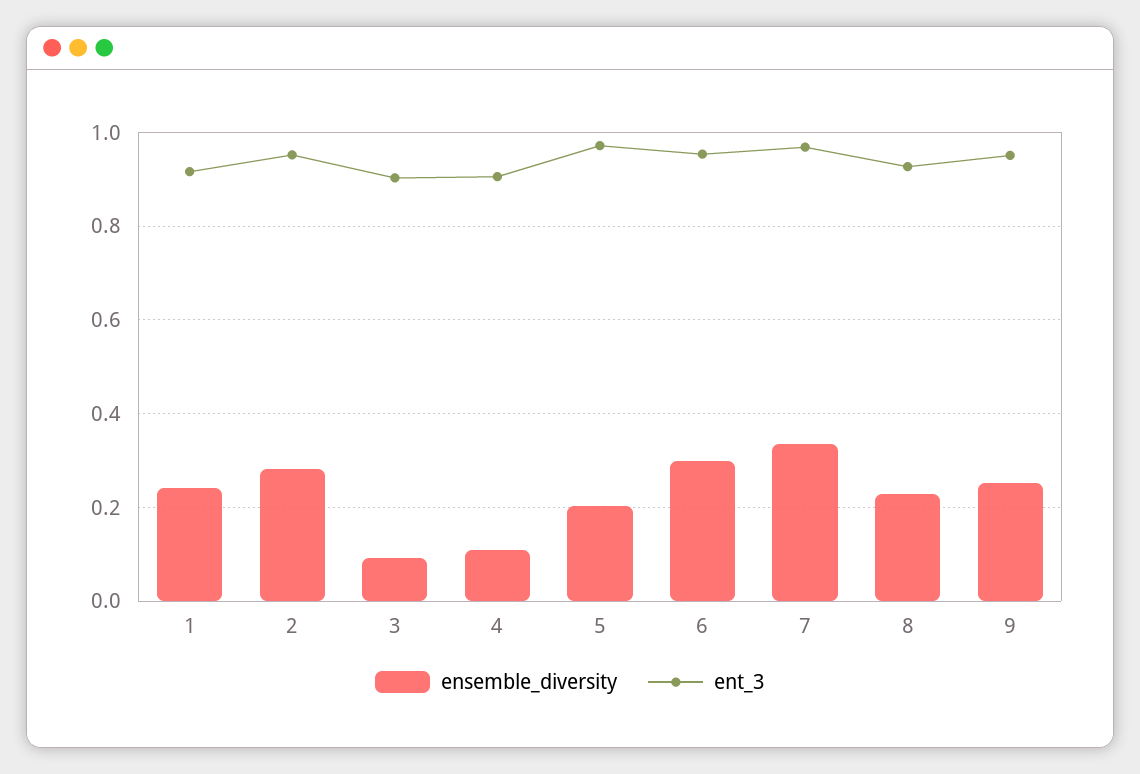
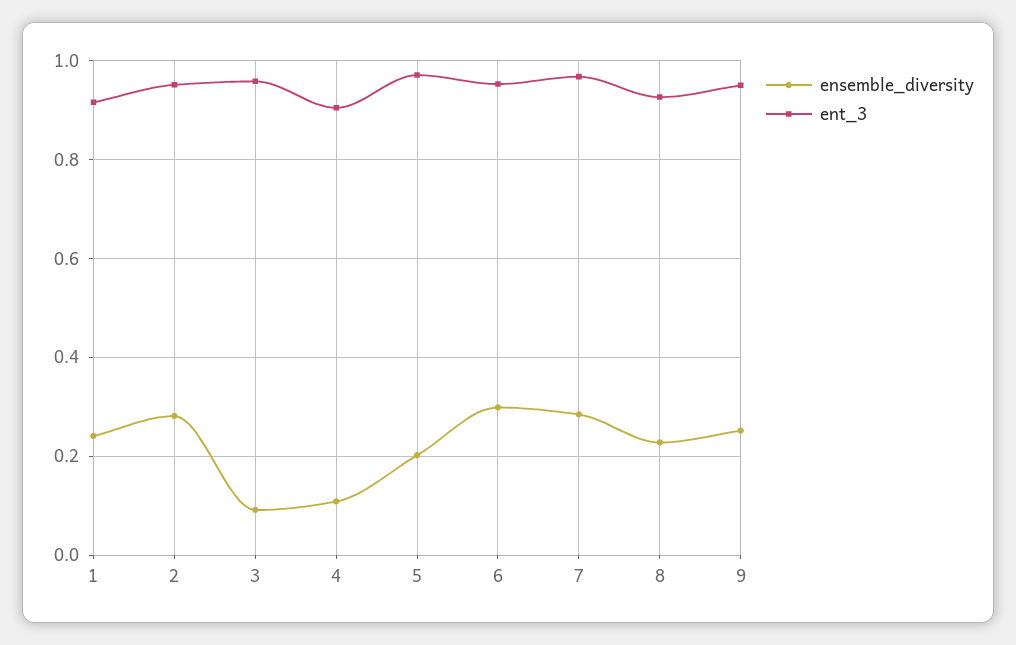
  {
    "ensemble_diversity": {
      "1": 0.24,
      "2": 0.28,
      "3": 0.1,
      "4": 0.1,
      "5": 0.2,
      "6": 0.3,
-     "7": 0.34,
+     "7": 0.28,
      "8": 0.22,
      "9": 0.26
    },
    "ent_3": {
      "1": 0.92,
      "2": 0.96,
-     "3": 0.9,
+     "3": 0.96,
      "4": 0.9,
      "5": 0.98,
      "6": 0.96,
      "7": 0.96,
      "8": 0.92,
      "9": 0.96
    }
  }

